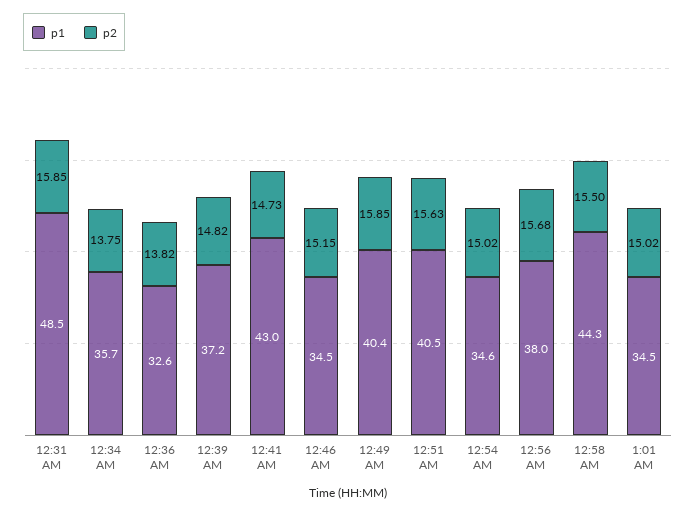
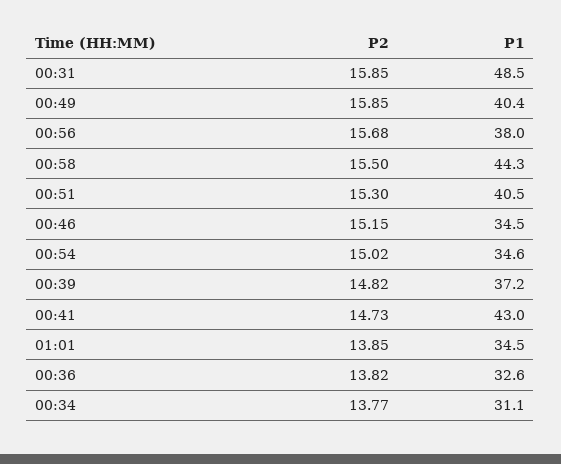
  {
    "p1": {
      "12:31 AM": 48.5,
-     "12:34 AM": 35.7,
+     "12:34 AM": 31.1,
      "12:36 AM": 32.6,
      "12:39 AM": 37.2,
      "12:41 AM": 43,
      "12:46 AM": 34.5,
      "12:49 AM": 40.4,
      "12:51 AM": 40.5,
      "12:54 AM": 34.6,
      "12:56 AM": 38,
      "12:58 AM": 44.3,
      "1:01 AM": 34.5
    },
    "p2": {
      "12:31 AM": 15.85,
-     "12:34 AM": 13.75,
+     "12:34 AM": 13.77,
      "12:36 AM": 13.82,
      "12:39 AM": 14.82,
      "12:41 AM": 14.73,
      "12:46 AM": 15.15,
      "12:49 AM": 15.85,
-     "12:51 AM": 15.63,
+     "12:51 AM": 15.3,
      "12:54 AM": 15.02,
      "12:56 AM": 15.68,
      "12:58 AM": 15.5,
-     "1:01 AM": 15.02
+     "1:01 AM": 13.85
    }
  }

